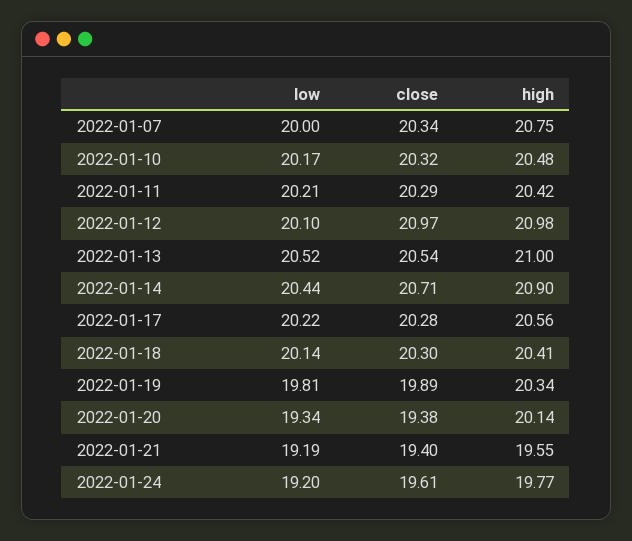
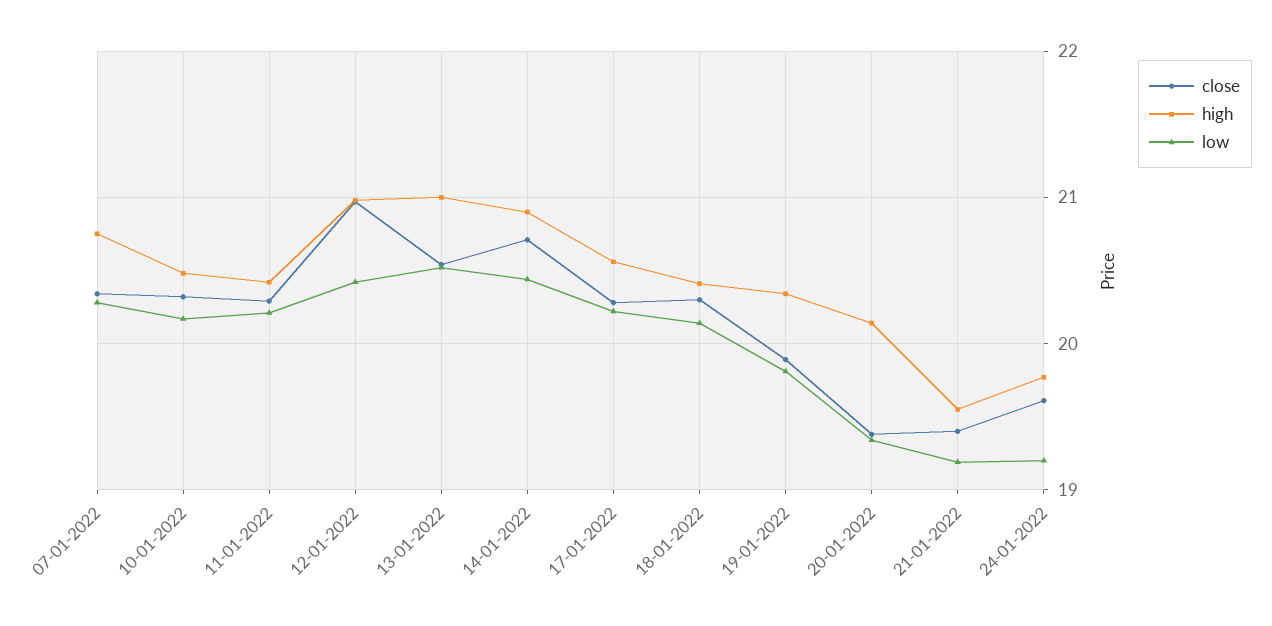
  {
    "low": {
-     "2022-01-07": 20,
+     "2022-01-07": 20.3,
      "2022-01-10": 20.17,
      "2022-01-11": 20.21,
-     "2022-01-12": 20.1,
+     "2022-01-12": 20.4,
      "2022-01-13": 20.52,
      "2022-01-14": 20.44,
      "2022-01-17": 20.22,
      "2022-01-18": 20.14,
      "2022-01-19": 19.81,
      "2022-01-20": 19.34,
      "2022-01-21": 19.19,
      "2022-01-24": 19.2
    },
    "close": {
      "2022-01-07": 20.34,
      "2022-01-10": 20.32,
      "2022-01-11": 20.29,
      "2022-01-12": 20.97,
      "2022-01-13": 20.54,
      "2022-01-14": 20.71,
      "2022-01-17": 20.28,
      "2022-01-18": 20.3,
      "2022-01-19": 19.89,
      "2022-01-20": 19.38,
      "2022-01-21": 19.4,
      "2022-01-24": 19.61
    },
    "high": {
      "2022-01-07": 20.75,
      "2022-01-10": 20.48,
      "2022-01-11": 20.42,
      "2022-01-12": 20.98,
      "2022-01-13": 21,
      "2022-01-14": 20.9,
      "2022-01-17": 20.56,
      "2022-01-18": 20.41,
      "2022-01-19": 20.34,
      "2022-01-20": 20.14,
      "2022-01-21": 19.55,
      "2022-01-24": 19.77
    }
  }

